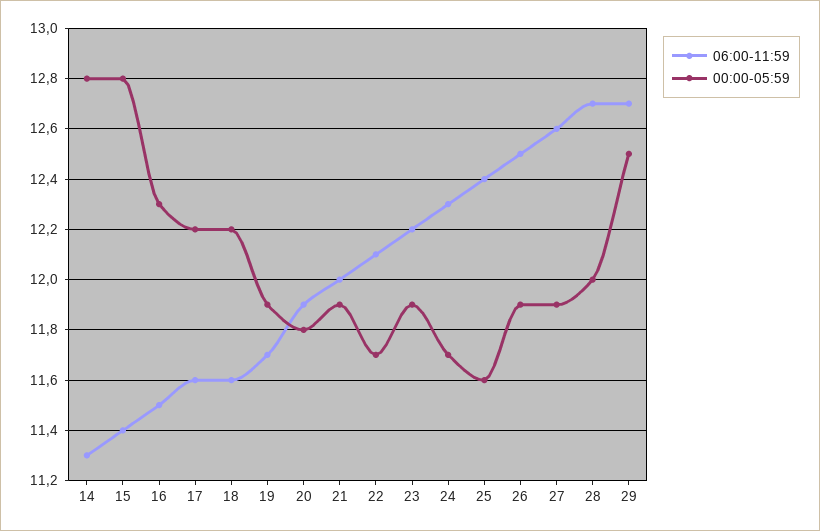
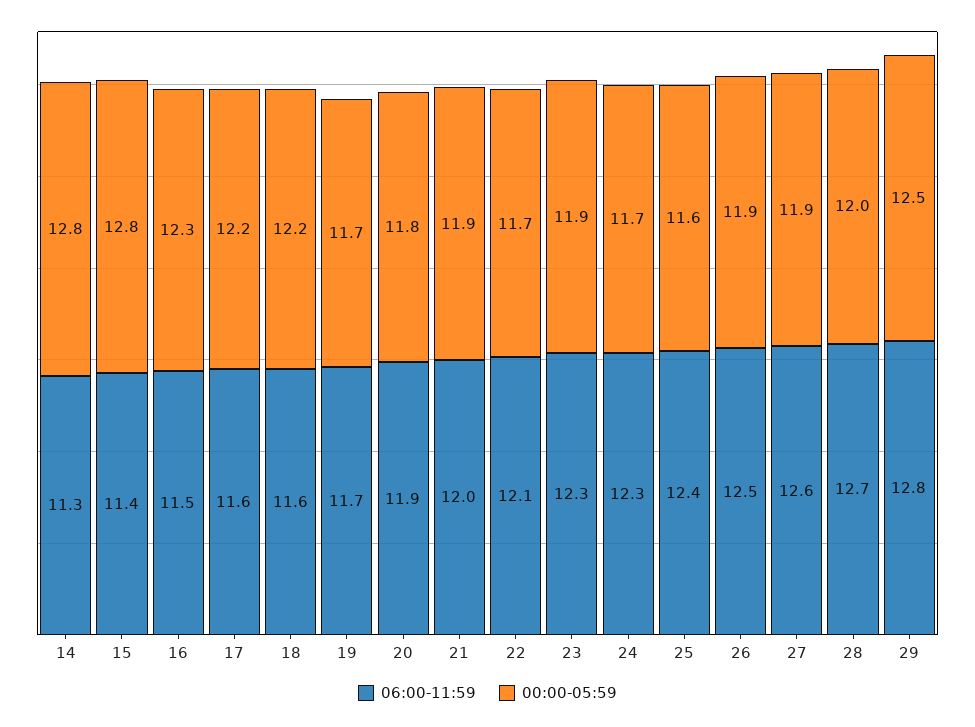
  {
    "06:00-11:59": {
      "14": 11.3,
      "15": 11.4,
      "16": 11.5,
      "17": 11.6,
      "18": 11.6,
      "19": 11.7,
      "20": 11.9,
      "21": 12,
      "22": 12.1,
-     "23": 12.2,
+     "23": 12.3,
      "24": 12.3,
      "25": 12.4,
      "26": 12.5,
      "27": 12.6,
      "28": 12.7,
-     "29": 12.7
+     "29": 12.8
    },
    "00:00-05:59": {
      "14": 12.8,
      "15": 12.8,
      "16": 12.3,
      "17": 12.2,
      "18": 12.2,
-     "19": 11.9,
+     "19": 11.7,
      "20": 11.8,
      "21": 11.9,
      "22": 11.7,
      "23": 11.9,
      "24": 11.7,
      "25": 11.6,
      "26": 11.9,
      "27": 11.9,
      "28": 12,
      "29": 12.5
    }
  }

